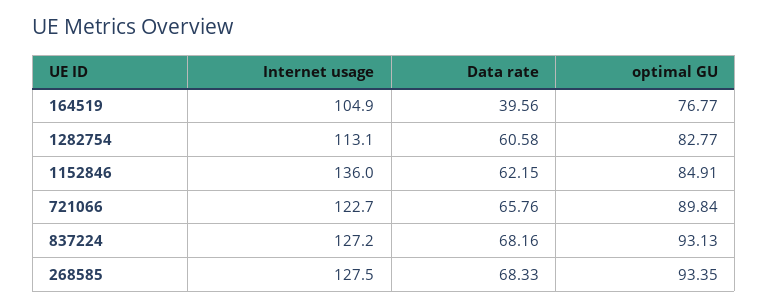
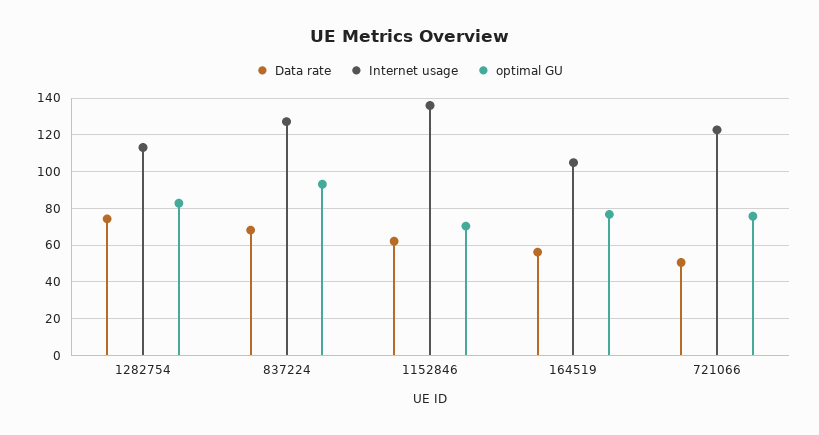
  {
    "Internet usage": {
      "164519": 104.9,
      "1282754": 113.1,
      "1152846": 136,
      "721066": 122.7,
-     "837224": 127.2,
+     "837224": 127.2
-     "268585": 127.5
    },
    "Data rate": {
-     "164519": 39.56,
+     "164519": 55,
-     "1282754": 60.58,
+     "1282754": 75,
      "1152846": 62.15,
-     "721066": 65.76,
+     "721066": 50,
-     "837224": 68.16,
+     "837224": 68.16
-     "268585": 68.33
    },
    "optimal GU": {
      "164519": 76.77,
      "1282754": 82.77,
-     "1152846": 84.91,
+     "1152846": 70,
-     "721066": 89.84,
+     "721066": 75,
-     "837224": 93.13,
+     "837224": 93.13
-     "268585": 93.35
    }
  }

